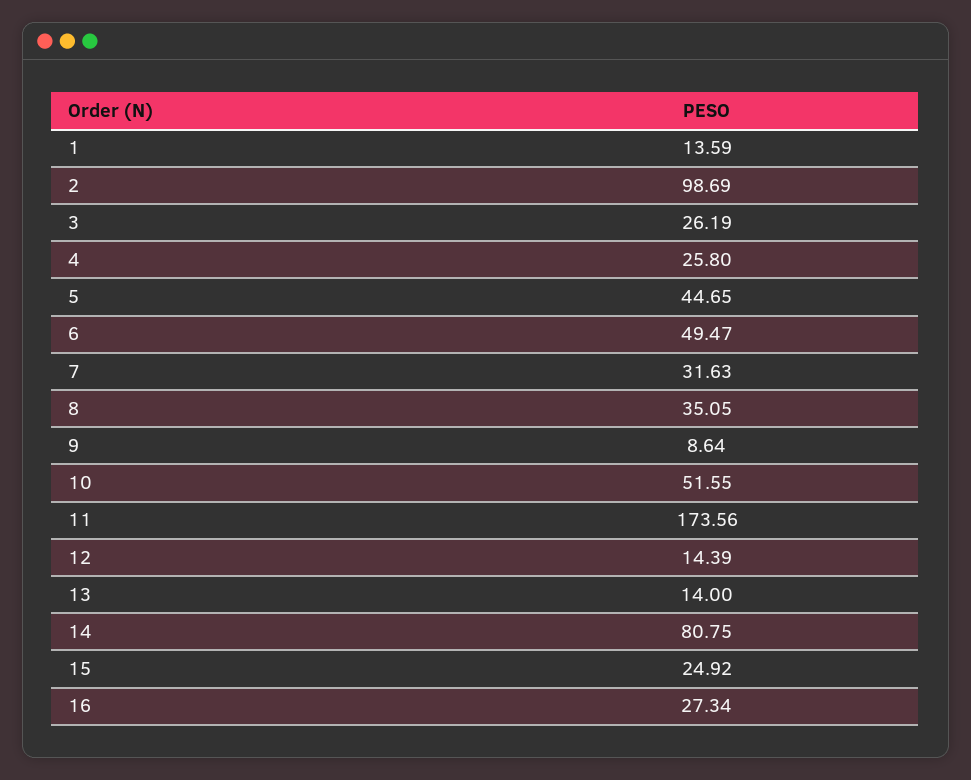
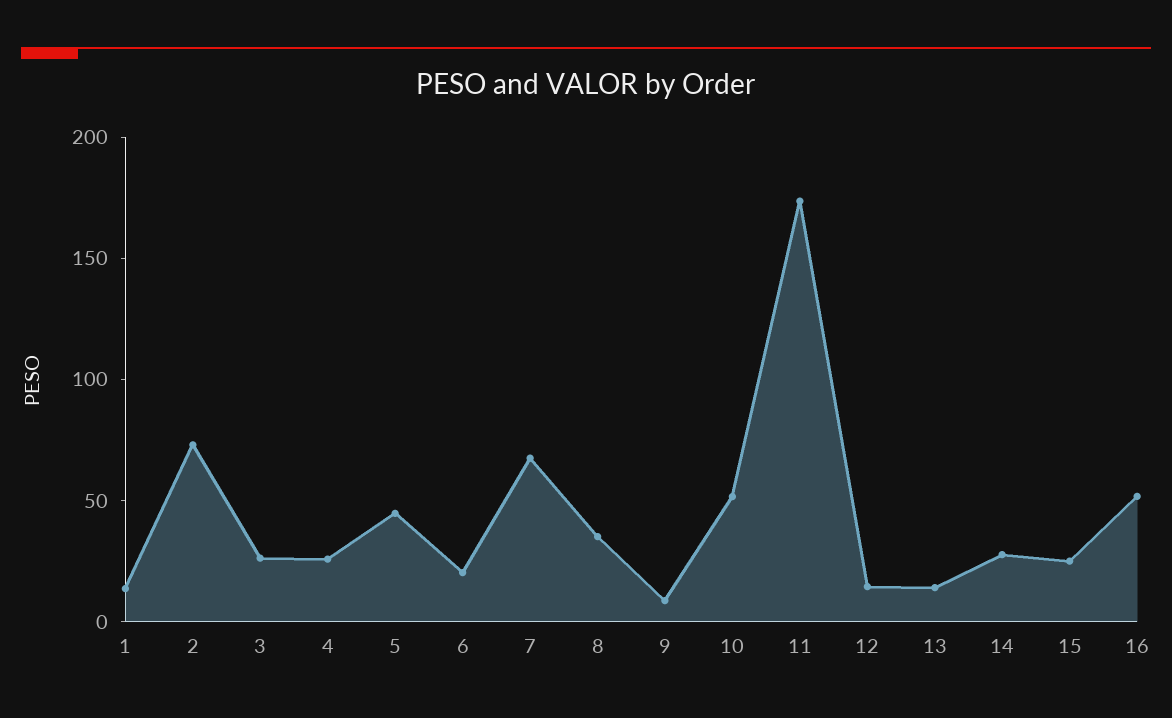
  {
    "1": 13.59,
-   "2": 98.69,
+   "2": 70,
    "3": 26.19,
    "4": 25.8,
    "5": 44.65,
-   "6": 49.47,
+   "6": 20,
-   "7": 31.63,
+   "7": 70,
    "8": 35.05,
    "9": 8.64,
    "10": 51.55,
    "11": 173.56,
    "12": 14.39,
    "13": 14,
-   "14": 80.75,
+   "14": 30,
    "15": 24.92,
-   "16": 27.34
+   "16": 50
  }

